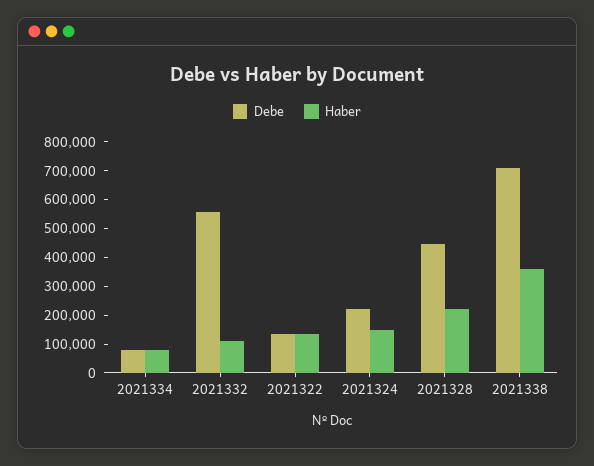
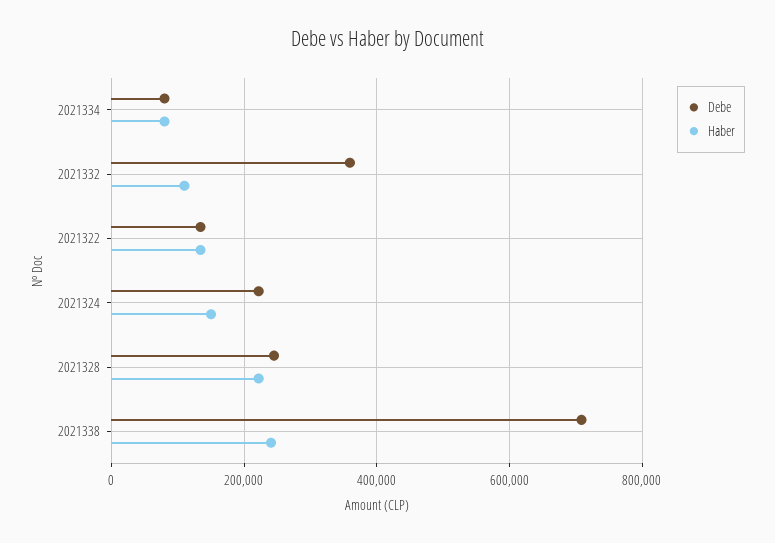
  {
    "Debe": {
      "2021334": 80000,
-     "2021332": 550000,
+     "2021332": 360000,
      "2021322": 140000,
      "2021324": 220000,
-     "2021328": 450000,
+     "2021328": 240000,
      "2021338": 700000
    },
    "Haber": {
      "2021334": 80000,
      "2021332": 120000,
      "2021322": 140000,
      "2021324": 160000,
      "2021328": 220000,
-     "2021338": 350000
+     "2021338": 240000
    }
  }

